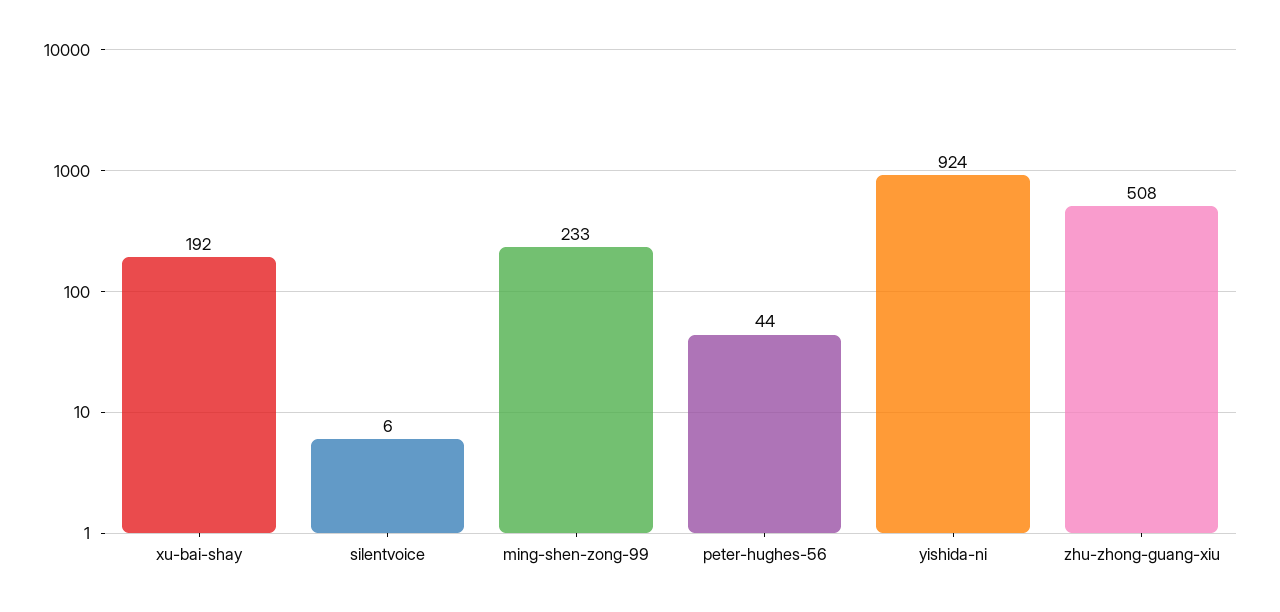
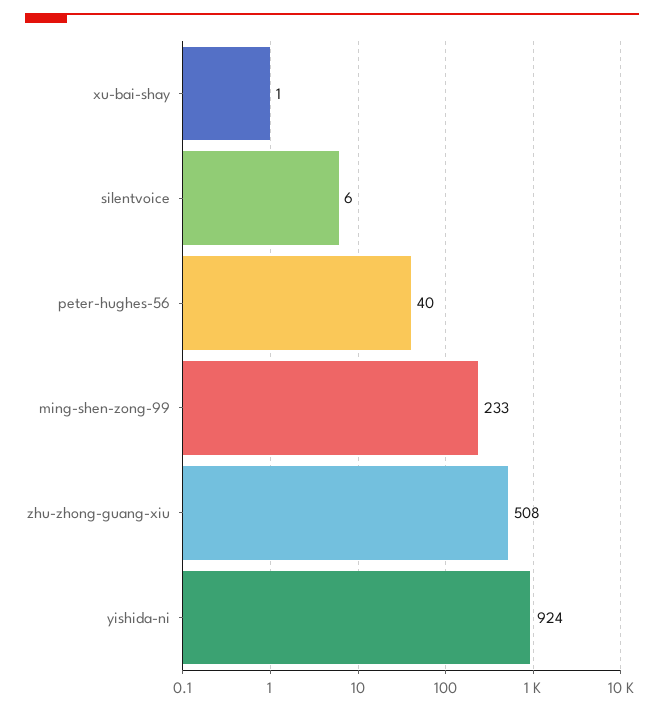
  {
-   "xu-bai-shay": 192,
+   "xu-bai-shay": 1,
    "silentvoice": 6,
    "ming-shen-zong-99": 233,
-   "peter-hughes-56": 44,
+   "peter-hughes-56": 40,
    "yishida-ni": 924,
    "zhu-zhong-guang-xiu": 508
  }

